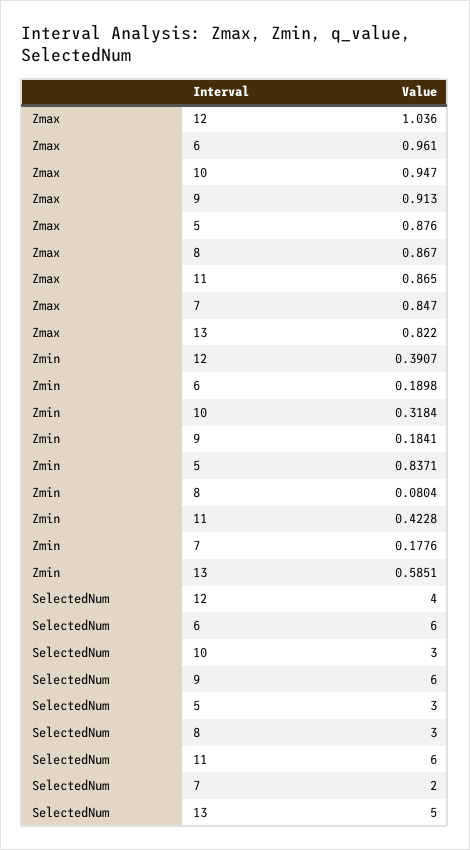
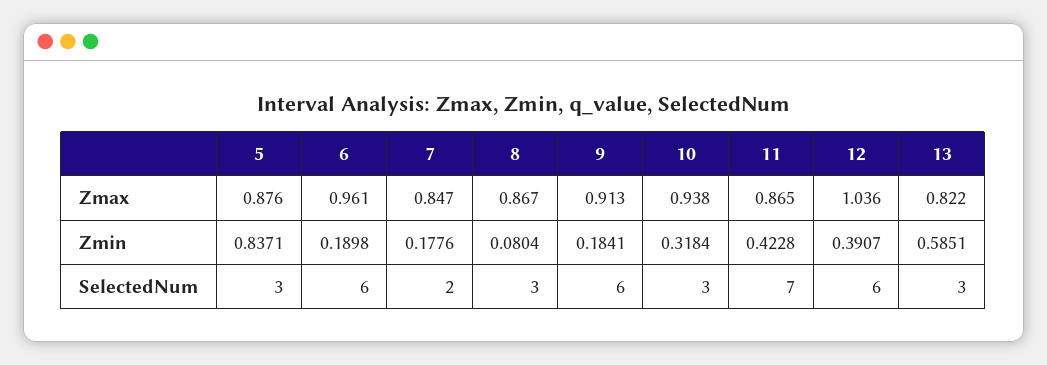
  {
    "Zmax": {
      "12": 1.036,
      "6": 0.961,
-     "10": 0.947,
+     "10": 0.938,
      "9": 0.913,
      "5": 0.876,
      "8": 0.867,
      "11": 0.865,
      "7": 0.847,
      "13": 0.822
    },
    "Zmin": {
      "12": 0.3907,
      "6": 0.1898,
      "10": 0.3184,
      "9": 0.1841,
      "5": 0.8371,
      "8": 0.0804,
      "11": 0.4228,
      "7": 0.1776,
      "13": 0.5851
    },
    "SelectedNum": {
-     "12": 4,
+     "12": 6,
      "6": 6,
      "10": 3,
      "9": 6,
      "5": 3,
      "8": 3,
-     "11": 6,
+     "11": 7,
      "7": 2,
-     "13": 5
+     "13": 3
    }
  }

